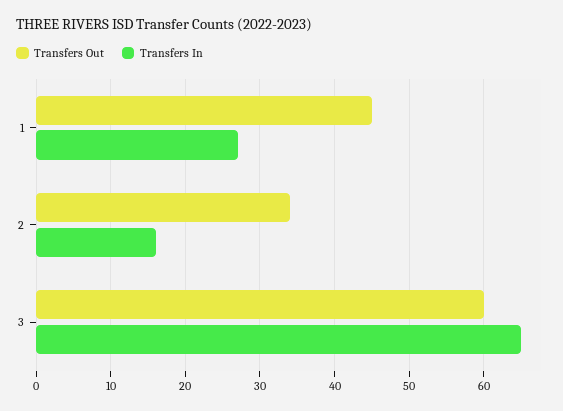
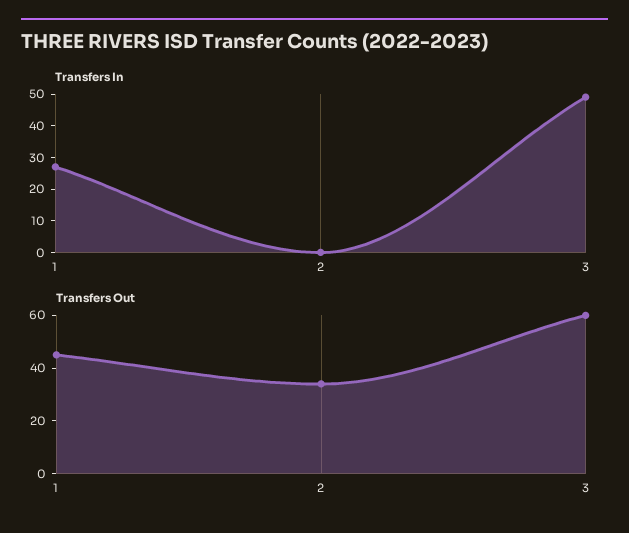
  {
    "Transfers Out": {
      "1": 45,
      "2": 34,
      "3": 60
    },
    "Transfers In": {
      "1": 27,
-     "2": 16,
+     "2": 0,
-     "3": 65
+     "3": 50
    }
  }

